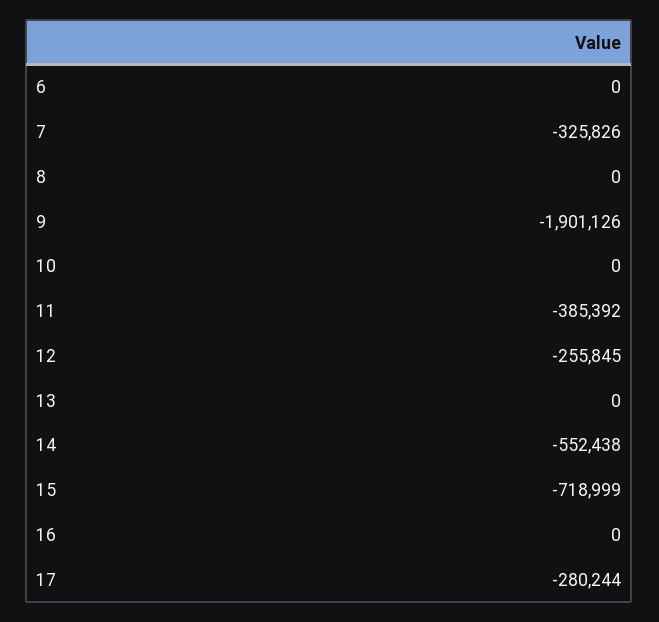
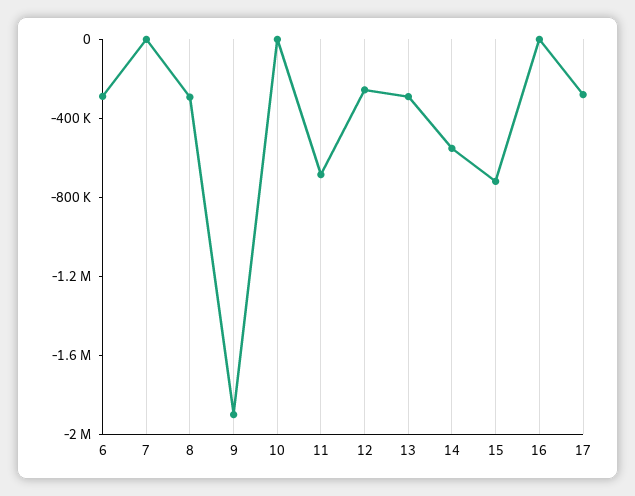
  {
-   "6": 0,
+   "6": -300000,
-   "7": -325826,
+   "7": 0,
-   "8": 0,
+   "8": -300000,
    "9": -1901126,
    "10": 0,
-   "11": -385392,
+   "11": -700000,
    "12": -255845,
-   "13": 0,
+   "13": -300000,
    "14": -552438,
    "15": -718999,
    "16": 0,
    "17": -280244
  }

